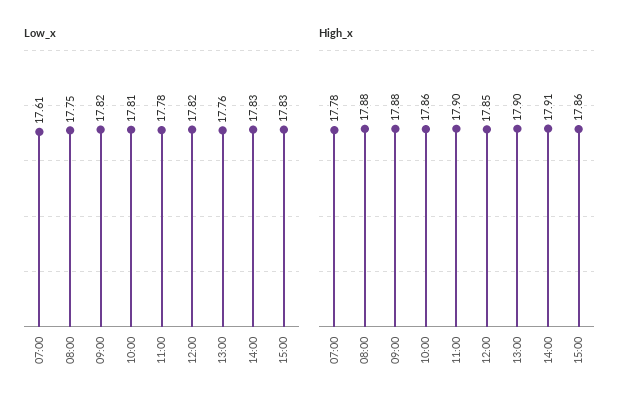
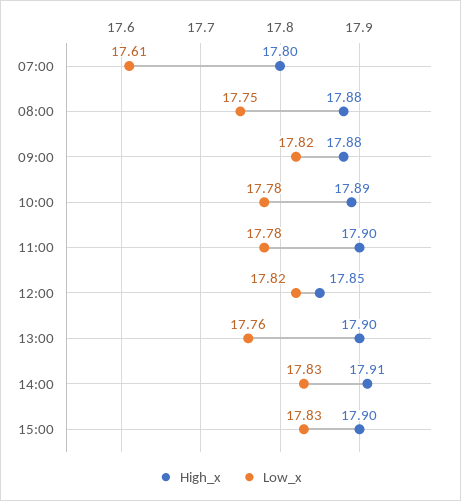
  {
    "Low_x": {
      "07:00": 17.61,
      "08:00": 17.75,
      "09:00": 17.82,
-     "10:00": 17.81,
+     "10:00": 17.78,
      "11:00": 17.78,
      "12:00": 17.82,
      "13:00": 17.76,
      "14:00": 17.83,
      "15:00": 17.83
    },
    "High_x": {
-     "07:00": 17.78,
+     "07:00": 17.8,
      "08:00": 17.88,
      "09:00": 17.88,
-     "10:00": 17.86,
+     "10:00": 17.89,
      "11:00": 17.9,
      "12:00": 17.85,
      "13:00": 17.9,
      "14:00": 17.91,
-     "15:00": 17.86
+     "15:00": 17.9
    }
  }

